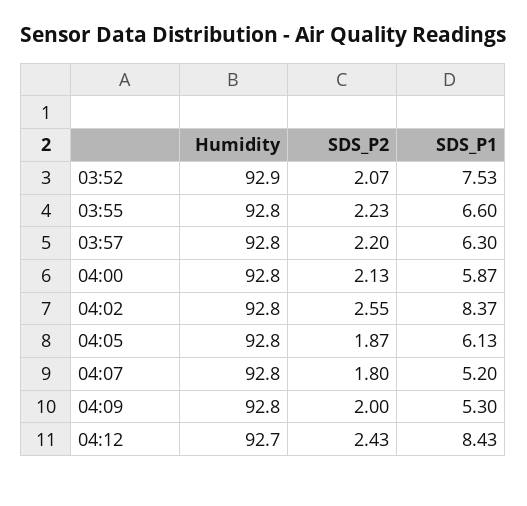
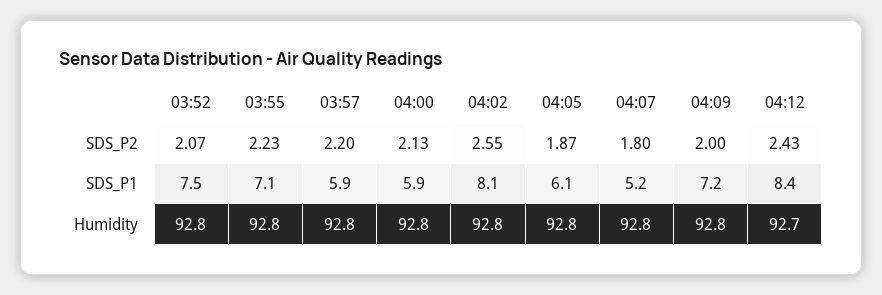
  {
    "Humidity": {
-     "03:52": 92.9,
+     "03:52": 92.8,
      "03:55": 92.8,
      "03:57": 92.8,
      "04:00": 92.8,
      "04:02": 92.8,
      "04:05": 92.8,
      "04:07": 92.8,
      "04:09": 92.8,
      "04:12": 92.7
    },
    "SDS_P2": {
      "03:52": 2.07,
      "03:55": 2.23,
      "03:57": 2.2,
      "04:00": 2.13,
      "04:02": 2.55,
      "04:05": 1.87,
      "04:07": 1.8,
      "04:09": 2,
      "04:12": 2.43
    },
    "SDS_P1": {
      "03:52": 7.53,
-     "03:55": 6.6,
+     "03:55": 7.1,
-     "03:57": 6.3,
+     "03:57": 5.9,
      "04:00": 5.87,
-     "04:02": 8.37,
+     "04:02": 8.1,
      "04:05": 6.13,
      "04:07": 5.2,
-     "04:09": 5.3,
+     "04:09": 7.2,
      "04:12": 8.43
    }
  }

